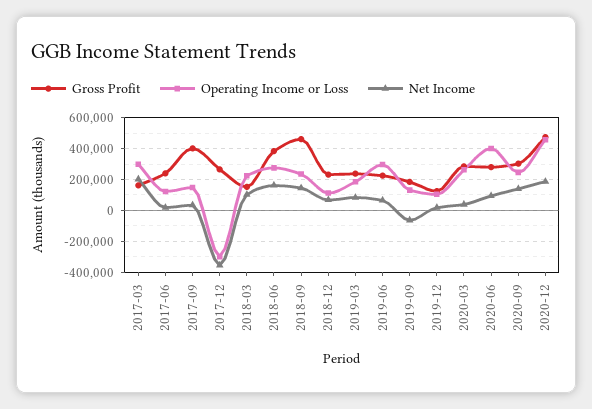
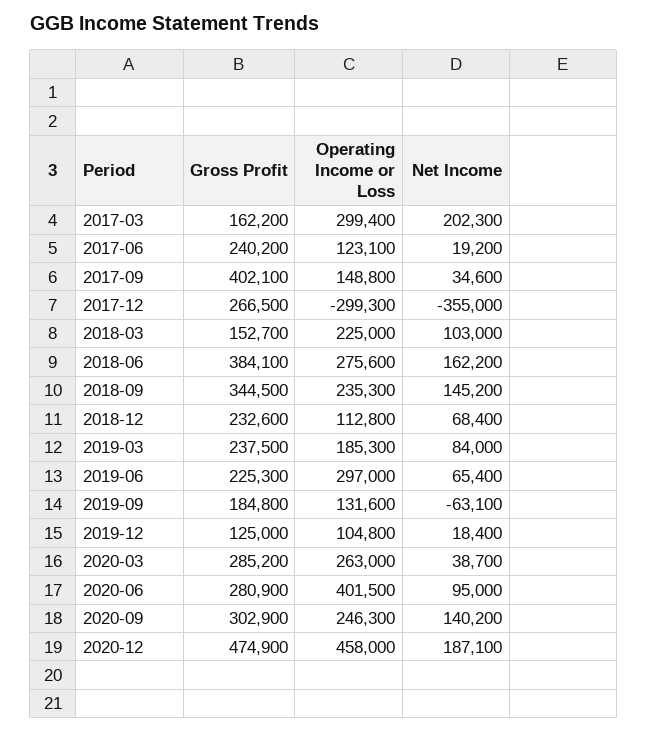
  {
    "Gross Profit": {
      "2017-03": 162200,
      "2017-06": 240200,
      "2017-09": 402100,
      "2017-12": 266500,
      "2018-03": 152700,
      "2018-06": 384100,
-     "2018-09": 450000,
+     "2018-09": 344500,
      "2018-12": 232600,
      "2019-03": 237500,
      "2019-06": 225300,
      "2019-09": 184800,
      "2019-12": 125000,
      "2020-03": 285200,
      "2020-06": 280900,
      "2020-09": 302900,
      "2020-12": 474900
    },
    "Operating Income or Loss": {
      "2017-03": 299400,
      "2017-06": 123100,
      "2017-09": 148800,
      "2017-12": -299300,
      "2018-03": 225000,
      "2018-06": 275600,
      "2018-09": 235300,
      "2018-12": 112800,
      "2019-03": 185300,
      "2019-06": 297000,
      "2019-09": 131600,
      "2019-12": 104800,
      "2020-03": 263000,
      "2020-06": 401500,
      "2020-09": 246300,
      "2020-12": 458000
    },
    "Net Income": {
      "2017-03": 202300,
      "2017-06": 19200,
      "2017-09": 34600,
      "2017-12": -355000,
      "2018-03": 103000,
      "2018-06": 162200,
      "2018-09": 145200,
      "2018-12": 68400,
      "2019-03": 84000,
      "2019-06": 65400,
      "2019-09": -63100,
      "2019-12": 18400,
      "2020-03": 38700,
      "2020-06": 95000,
      "2020-09": 140200,
      "2020-12": 187100
    }
  }

